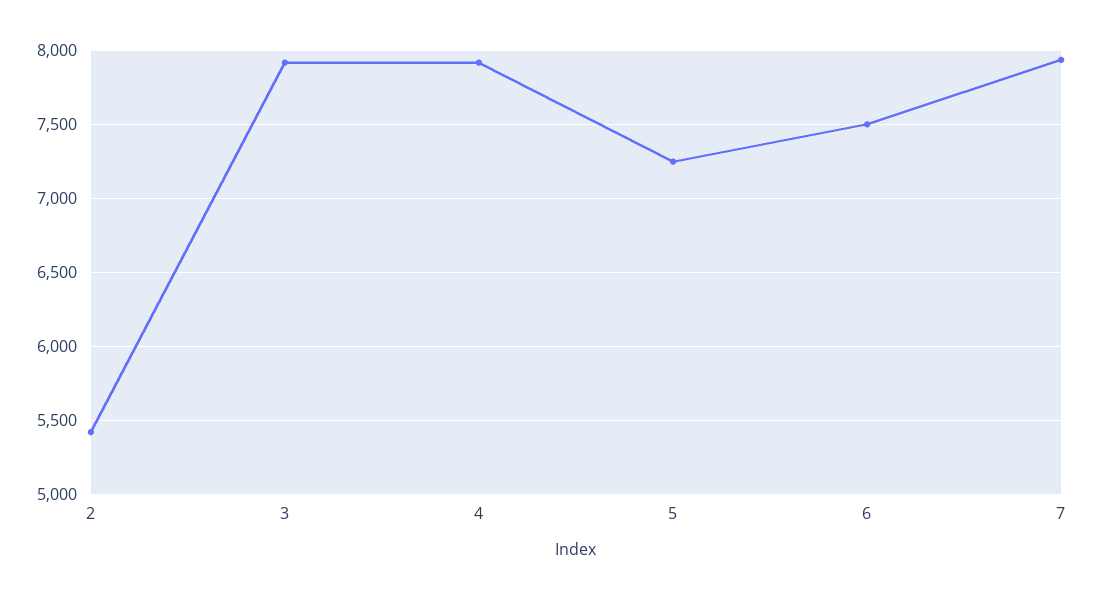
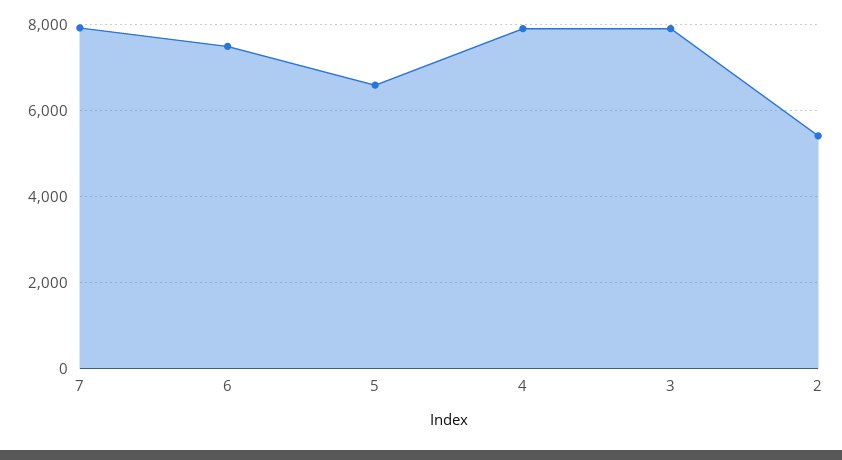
  {
    "2": 5400,
    "3": 7900,
    "4": 7900,
-   "5": 7250,
+   "5": 6600,
    "6": 7500,
    "7": 7950
  }

